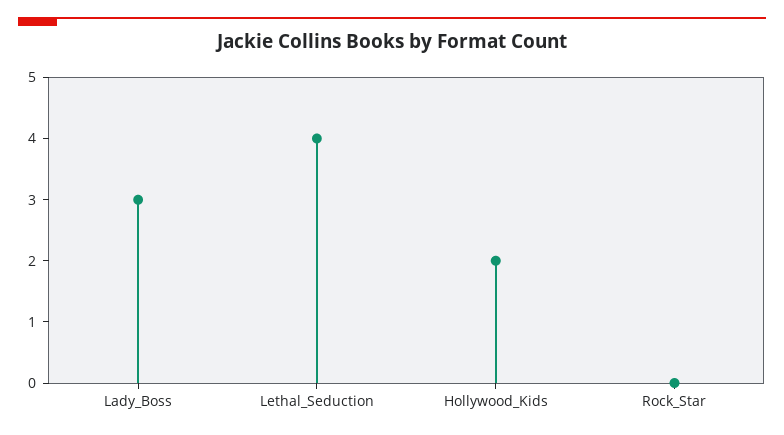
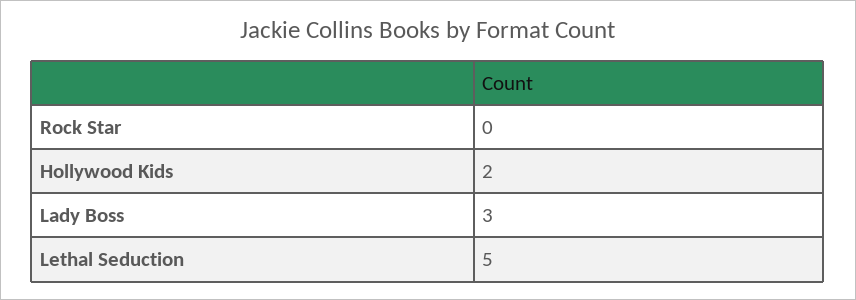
  {
    "Lady_Boss": 3,
-   "Lethal_Seduction": 4,
+   "Lethal_Seduction": 5,
    "Hollywood_Kids": 2,
    "Rock_Star": 0
  }

